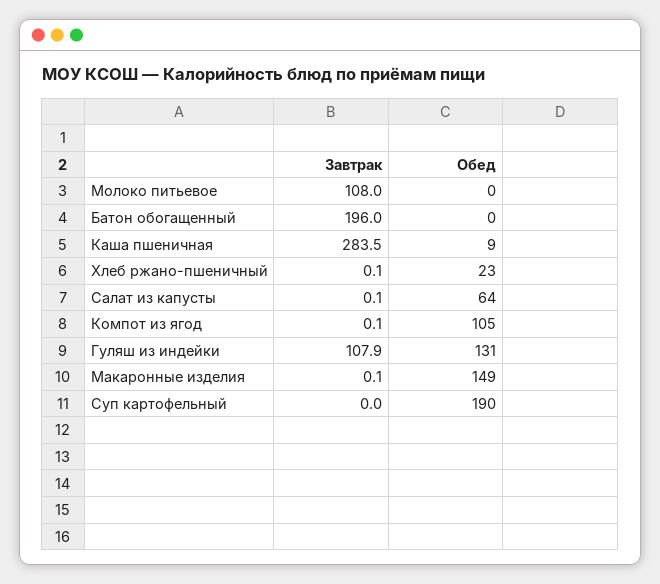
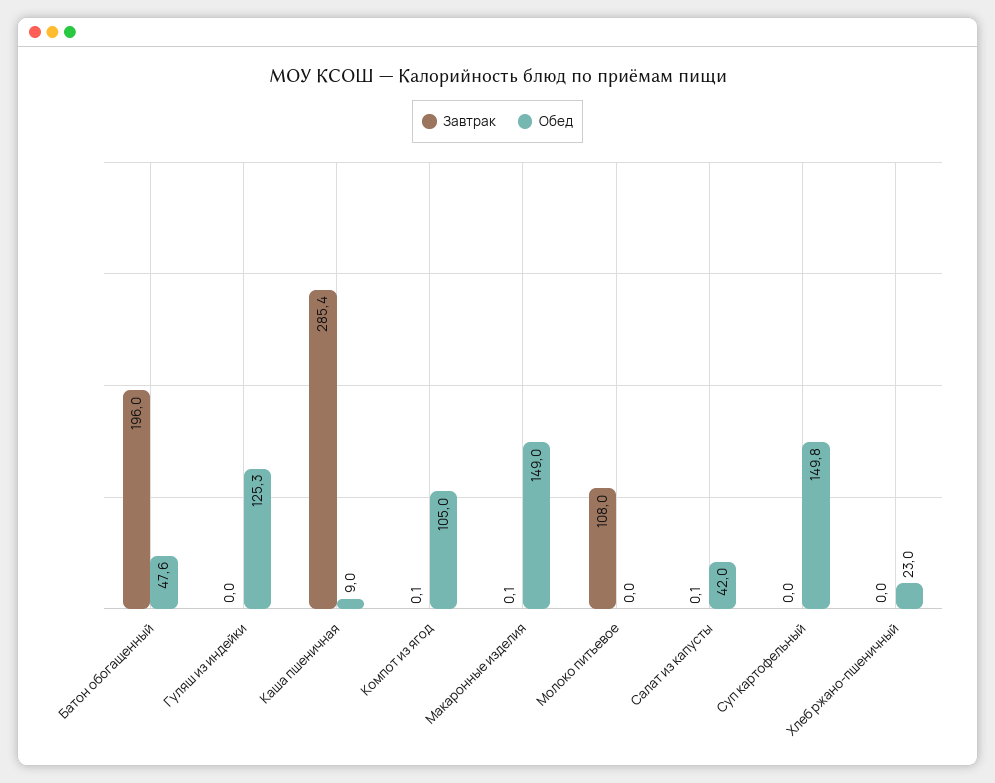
  {
    "Завтрак": {
      "Молоко питьевое": 108,
      "Батон обогащенный": 196,
-     "Каша пшеничная": 283.5,
+     "Каша пшеничная": 285.4,
-     "Хлеб ржано-пшеничный": 0.1,
+     "Хлеб ржано-пшеничный": 0,
      "Салат из капусты": 0.1,
      "Компот из ягод": 0.1,
-     "Гуляш из индейки": 107.9,
+     "Гуляш из индейки": 0,
      "Макаронные изделия": 0.1,
      "Суп картофельный": 0
    },
    "Обед": {
      "Молоко питьевое": 0,
-     "Батон обогащенный": 0,
+     "Батон обогащенный": 47.6,
      "Каша пшеничная": 9,
      "Хлеб ржано-пшеничный": 23,
-     "Салат из капусты": 64,
+     "Салат из капусты": 42,
      "Компот из ягод": 105,
-     "Гуляш из индейки": 131,
+     "Гуляш из индейки": 125.3,
      "Макаронные изделия": 149,
-     "Суп картофельный": 190
+     "Суп картофельный": 149.8
    }
  }

